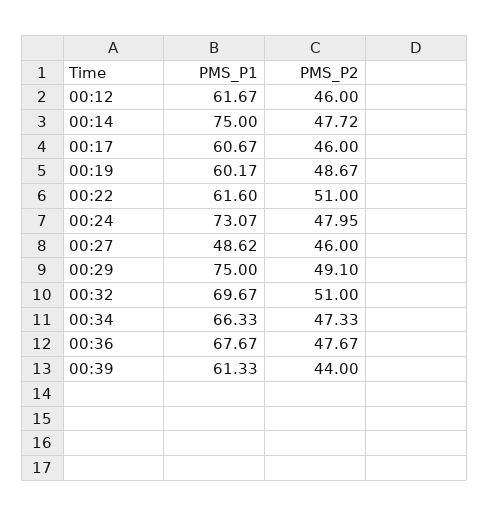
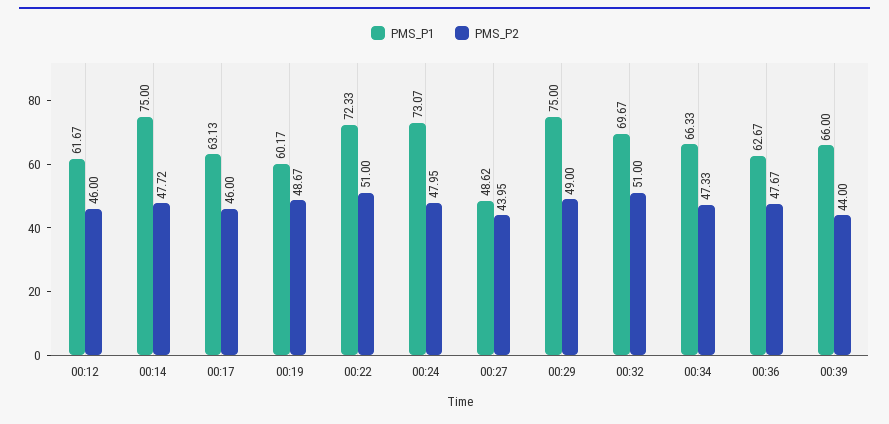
  {
    "PMS_P1": {
      "00:12": 61.67,
      "00:14": 75,
-     "00:17": 60.67,
+     "00:17": 63.13,
      "00:19": 60.17,
-     "00:22": 61.6,
+     "00:22": 72.33,
      "00:24": 73.07,
      "00:27": 48.62,
      "00:29": 75,
      "00:32": 69.67,
      "00:34": 66.33,
-     "00:36": 67.67,
+     "00:36": 62.67,
-     "00:39": 61.33
+     "00:39": 66
    },
    "PMS_P2": {
      "00:12": 46,
      "00:14": 47.72,
      "00:17": 46,
      "00:19": 48.67,
      "00:22": 51,
      "00:24": 47.95,
-     "00:27": 46,
+     "00:27": 43.95,
-     "00:29": 49.1,
+     "00:29": 49,
      "00:32": 51,
      "00:34": 47.33,
      "00:36": 47.67,
      "00:39": 44
    }
  }

